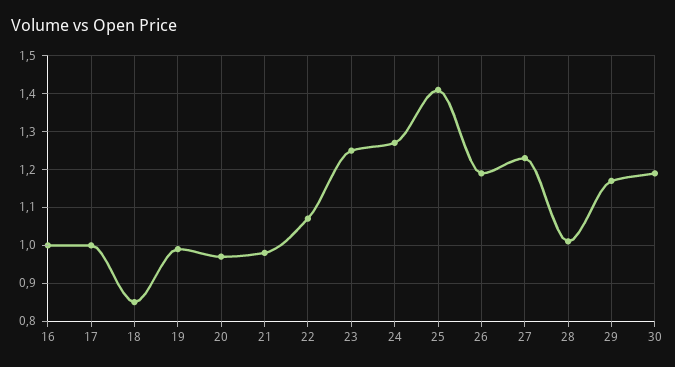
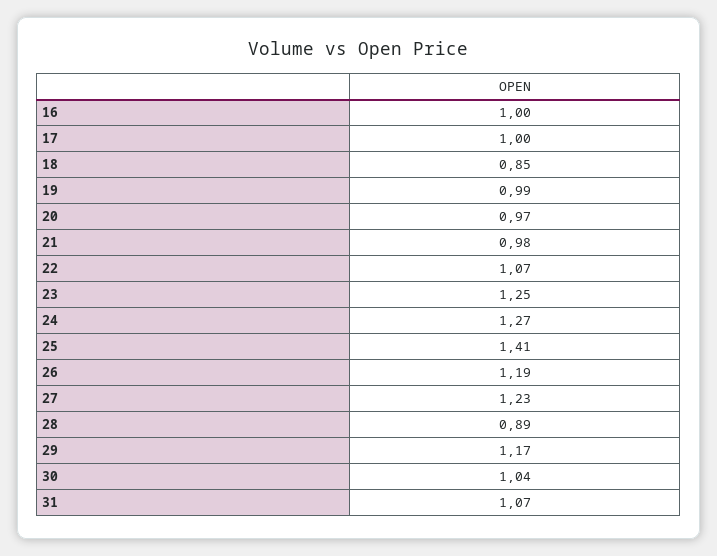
  {
    "16": 1,
    "17": 1,
    "18": 0.85,
    "19": 0.99,
    "20": 0.97,
    "21": 0.98,
    "22": 1.07,
    "23": 1.25,
    "24": 1.27,
    "25": 1.41,
    "26": 1.19,
    "27": 1.23,
-   "28": 1,
+   "28": 0.89,
    "29": 1.17,
-   "30": 1.2
+   "30": 1.04,
+   "31": 1.07
  }

